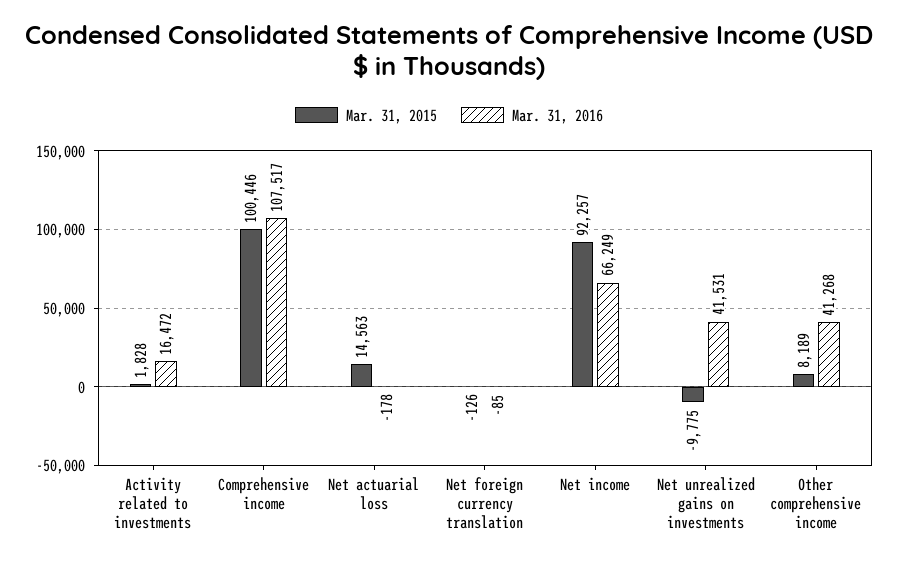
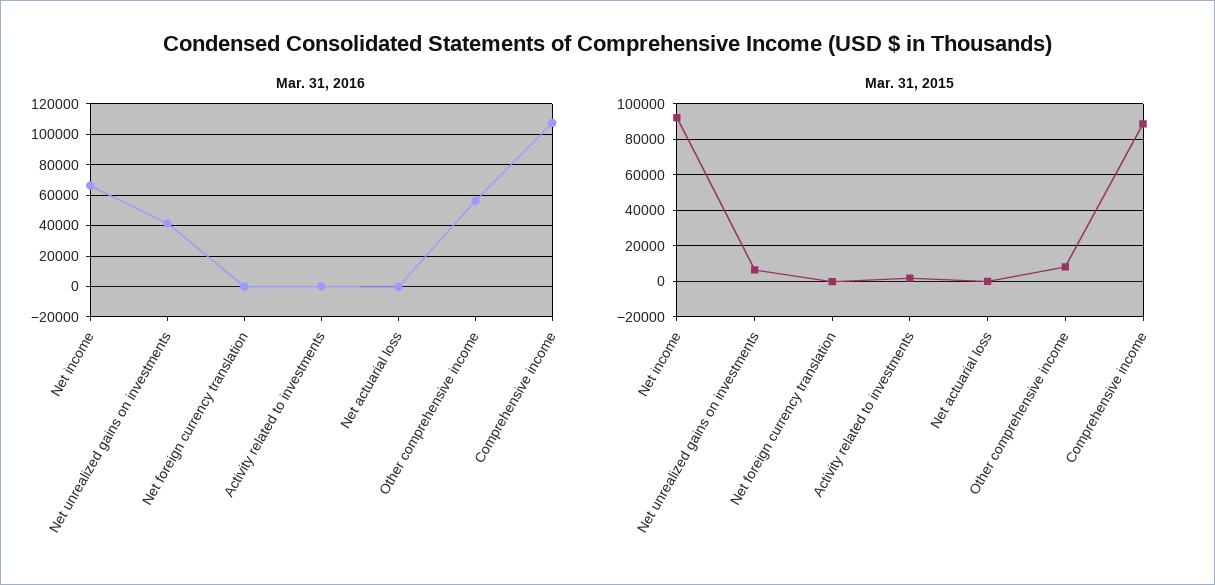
  {
    "Mar. 31, 2015": {
      "Activity related to investments": 1828,
-     "Comprehensive income": 100446,
+     "Comprehensive income": 90000,
-     "Net actuarial loss": 14563,
+     "Net actuarial loss": 0,
      "Net foreign currency translation": -126,
      "Net income": 92257,
-     "Net unrealized gains on investments": -9775,
+     "Net unrealized gains on investments": 5000,
      "Other comprehensive income": 8189
    },
    "Mar. 31, 2016": {
-     "Activity related to investments": 16472,
+     "Activity related to investments": 0,
      "Comprehensive income": 107517,
      "Net actuarial loss": -178,
      "Net foreign currency translation": -85,
      "Net income": 66249,
      "Net unrealized gains on investments": 41531,
-     "Other comprehensive income": 41268
+     "Other comprehensive income": 55000
    }
  }

